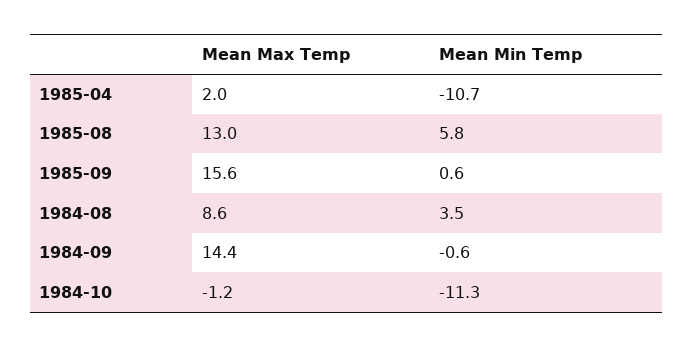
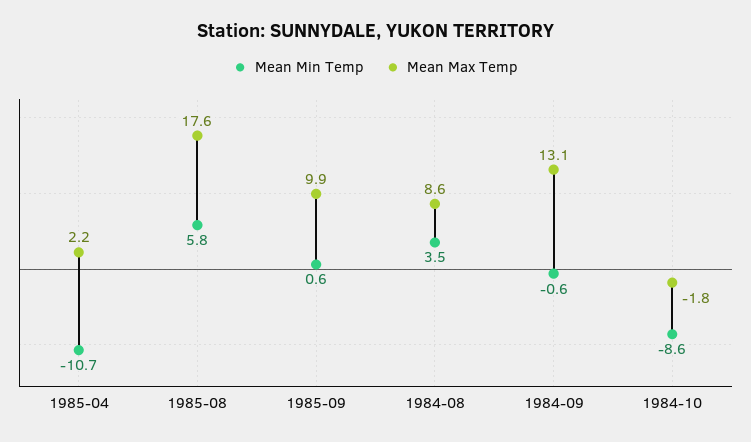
  {
    "Mean Max Temp": {
-     "1985-04": 2,
+     "1985-04": 2.2,
-     "1985-08": 13,
+     "1985-08": 17.6,
-     "1985-09": 15.6,
+     "1985-09": 9.9,
      "1984-08": 8.6,
-     "1984-09": 14.4,
+     "1984-09": 13.1,
-     "1984-10": -1.2
+     "1984-10": -1.8
    },
    "Mean Min Temp": {
      "1985-04": -10.7,
      "1985-08": 5.8,
      "1985-09": 0.6,
      "1984-08": 3.5,
      "1984-09": -0.6,
-     "1984-10": -11.3
+     "1984-10": -8.6
    }
  }

